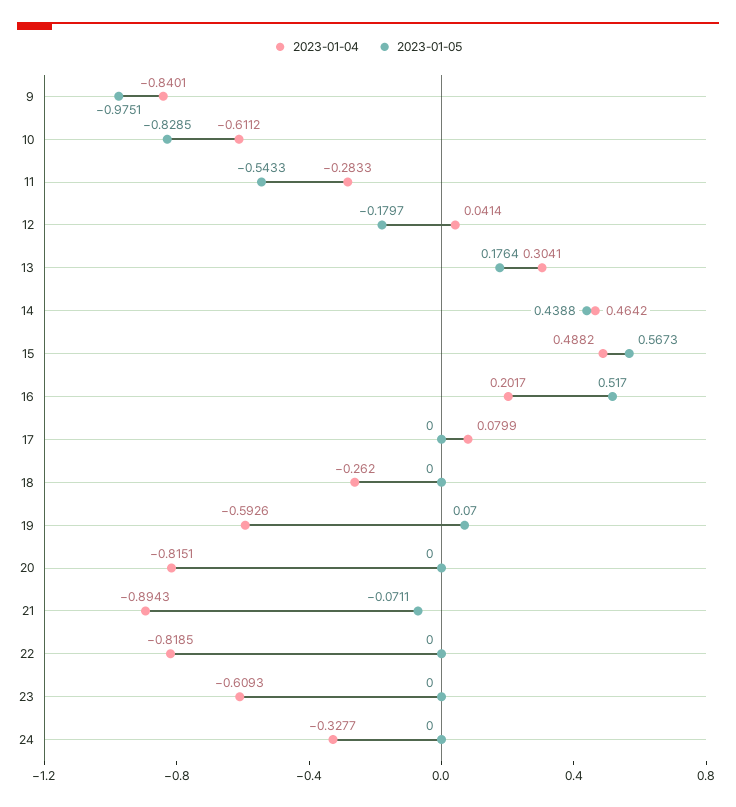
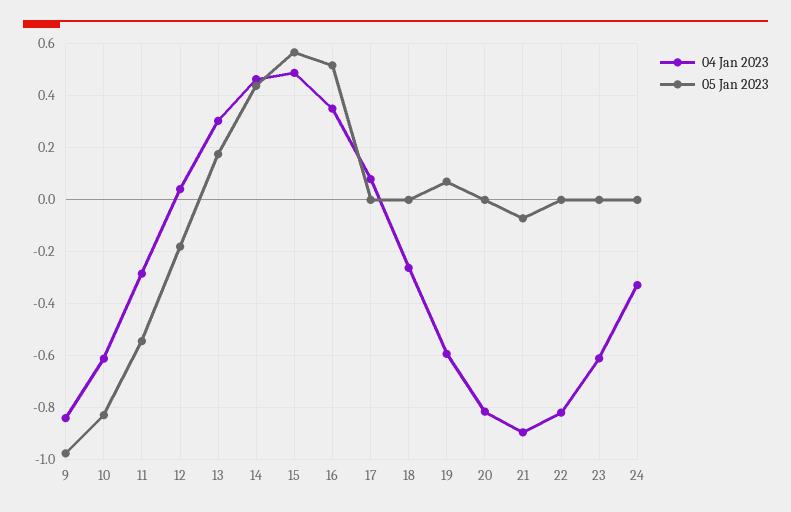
  {
    "2023-01-04": {
      "9": -0.8401,
      "10": -0.6112,
      "11": -0.2833,
      "12": 0.0414,
      "13": 0.3041,
      "14": 0.4642,
      "15": 0.4882,
-     "16": 0.2017,
+     "16": 0.35,
      "17": 0.0799,
      "18": -0.262,
      "19": -0.5926,
      "20": -0.8151,
      "21": -0.8943,
      "22": -0.8185,
      "23": -0.6093,
      "24": -0.3277
    },
    "2023-01-05": {
      "9": -0.9751,
      "10": -0.8285,
      "11": -0.5433,
      "12": -0.1797,
      "13": 0.1764,
      "14": 0.4388,
      "15": 0.5673,
      "16": 0.517,
      "17": 0,
      "18": 0,
      "19": 0.07,
      "20": 0,
      "21": -0.0711,
      "22": 0,
      "23": 0,
      "24": 0
    }
  }

